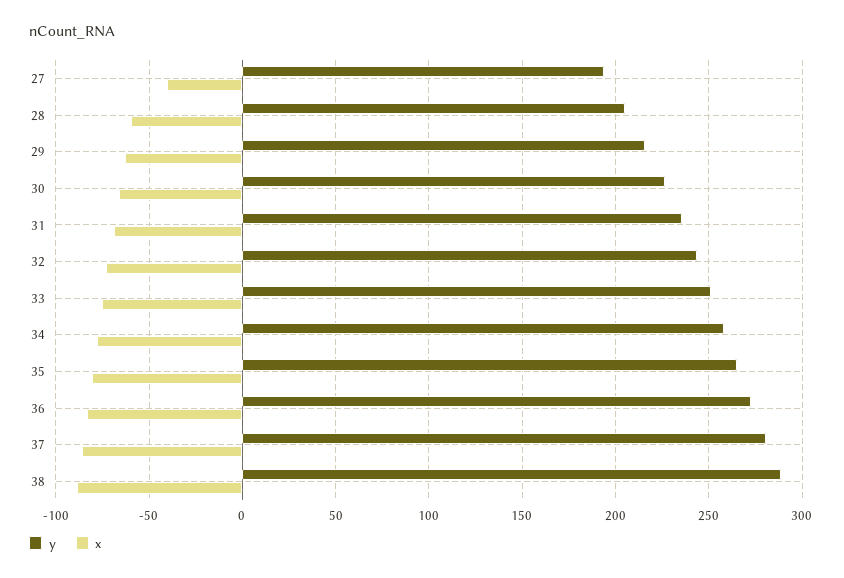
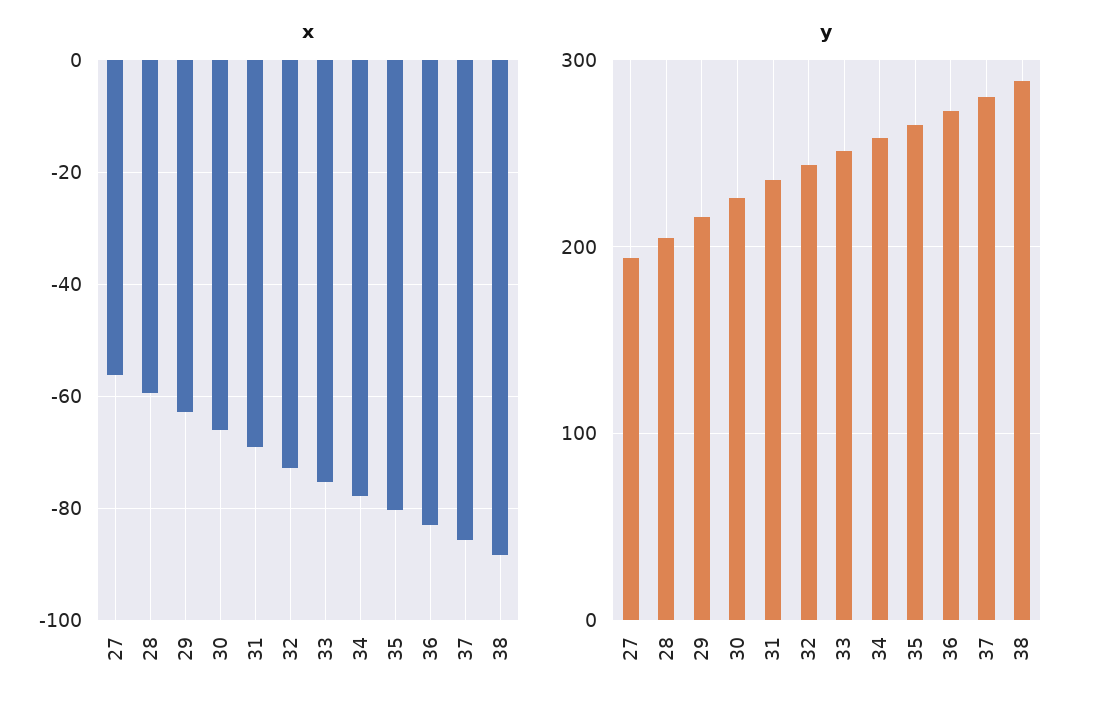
  {
    "y": {
      "27": 195,
      "28": 205,
      "29": 215,
      "30": 225,
      "31": 235,
      "32": 245,
      "33": 250,
      "34": 260,
      "35": 265,
      "36": 275,
      "37": 280,
      "38": 290
    },
    "x": {
-     "27": -40,
+     "27": -56,
      "28": -60,
      "29": -62,
      "30": -66,
      "31": -70,
      "32": -72,
      "33": -76,
      "34": -78,
      "35": -80,
      "36": -84,
      "37": -86,
      "38": -88
    }
  }

